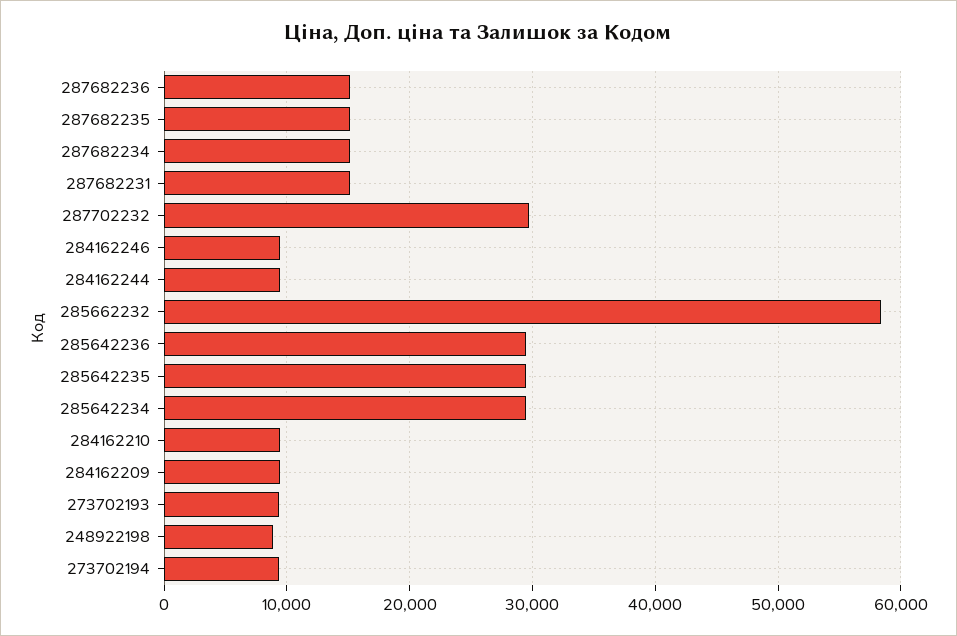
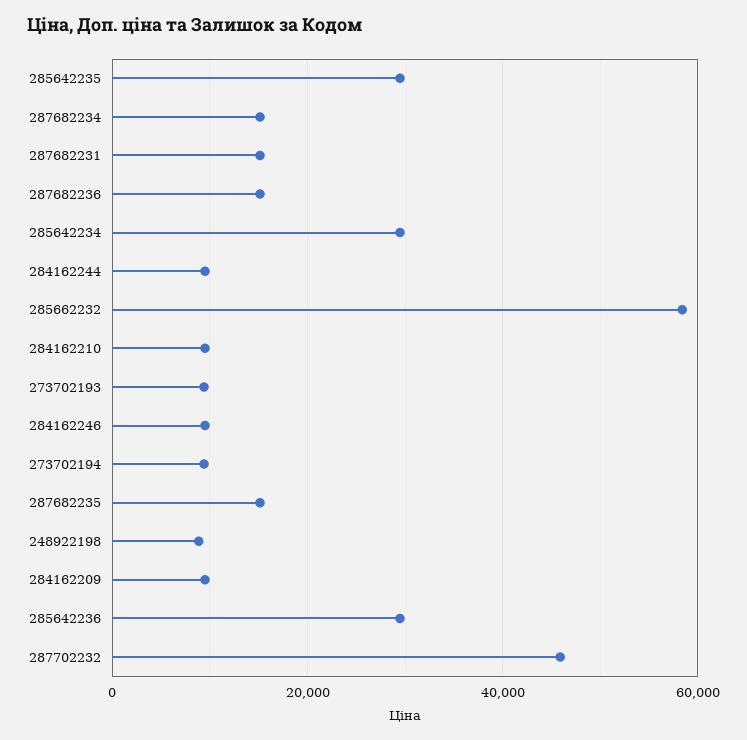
  {
    "287682236": 15000,
    "287682235": 15000,
    "287682234": 15000,
    "287682231": 15000,
-   "287702232": 30000,
+   "287702232": 46000,
    "284162246": 9000,
    "284162244": 9000,
    "285662232": 58000,
    "285642236": 29000,
    "285642235": 29000,
    "285642234": 29000,
    "284162210": 9000,
    "284162209": 9000,
    "273702193": 9000,
    "248922198": 9000,
    "273702194": 9000
  }

